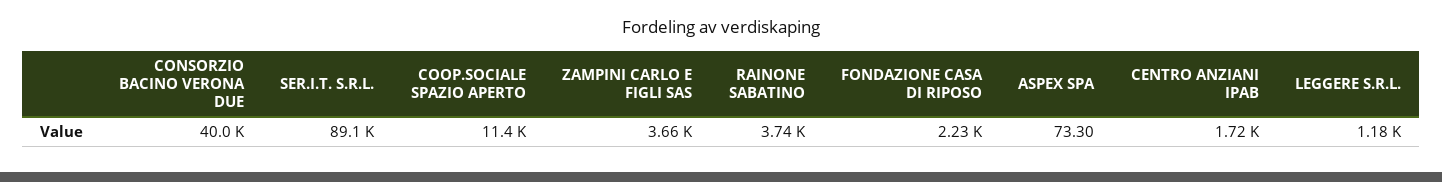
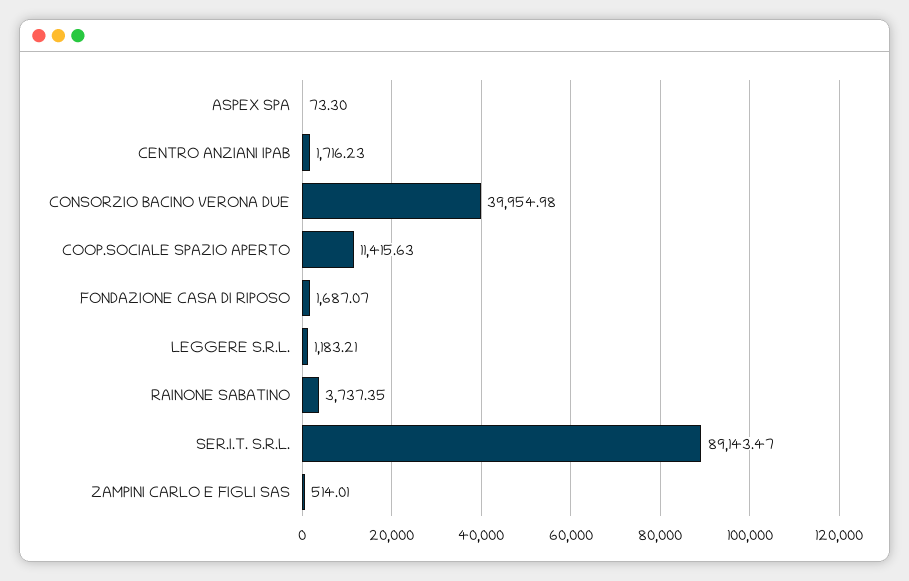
  {
    "CONSORZIO BACINO VERONA DUE": 39954.98,
    "SER.I.T. S.R.L.": 89143.47,
    "COOP.SOCIALE SPAZIO APERTO": 11415.63,
-   "ZAMPINI CARLO E FIGLI SAS": 3660,
+   "ZAMPINI CARLO E FIGLI SAS": 514.01,
    "RAINONE SABATINO": 3737.35,
-   "FONDAZIONE CASA DI RIPOSO": 2230,
+   "FONDAZIONE CASA DI RIPOSO": 1687.07,
    "ASPEX SPA": 73.3,
    "CENTRO ANZIANI IPAB": 1716.23,
    "LEGGERE S.R.L.": 1183.21
  }

